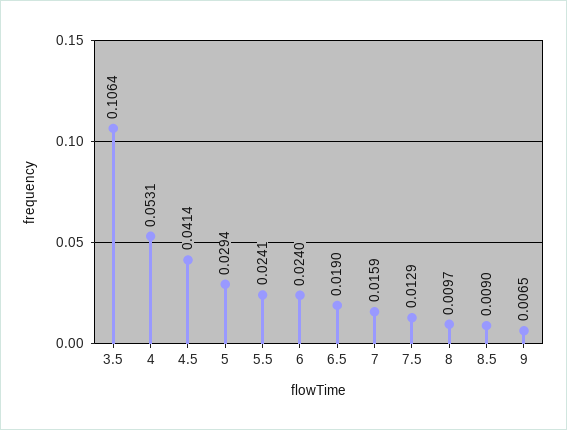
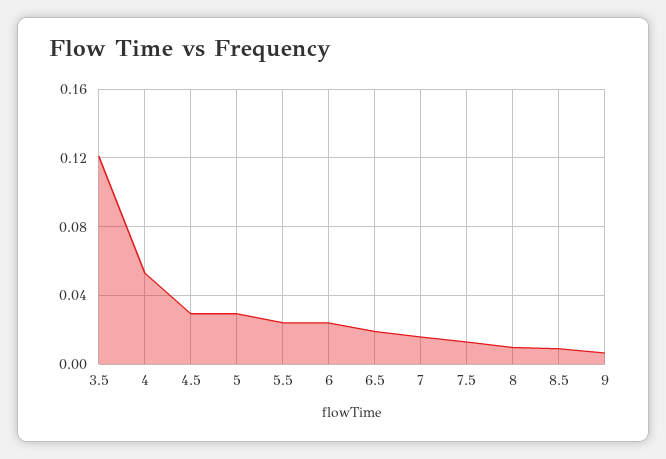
  {
-   "3.5": 0.1064,
+   "3.5": 0.12,
    "4": 0.0531,
-   "4.5": 0.0414,
+   "4.5": 0.03,
    "5": 0.0294,
    "5.5": 0.0241,
    "6": 0.024,
    "6.5": 0.019,
    "7": 0.0159,
    "7.5": 0.0129,
    "8": 0.0097,
    "8.5": 0.009,
    "9": 0.0065
  }

